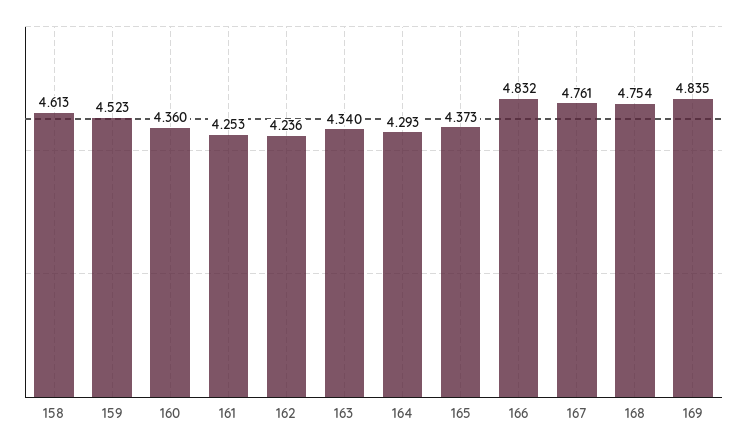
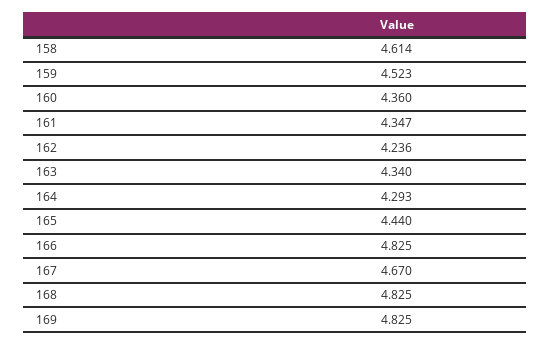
  {
-   "158": 4.613,
+   "158": 4.614,
    "159": 4.523,
    "160": 4.36,
-   "161": 4.253,
+   "161": 4.347,
    "162": 4.236,
    "163": 4.34,
    "164": 4.293,
-   "165": 4.373,
+   "165": 4.44,
-   "166": 4.832,
+   "166": 4.825,
-   "167": 4.761,
+   "167": 4.67,
-   "168": 4.754,
+   "168": 4.825,
-   "169": 4.835
+   "169": 4.825
  }

